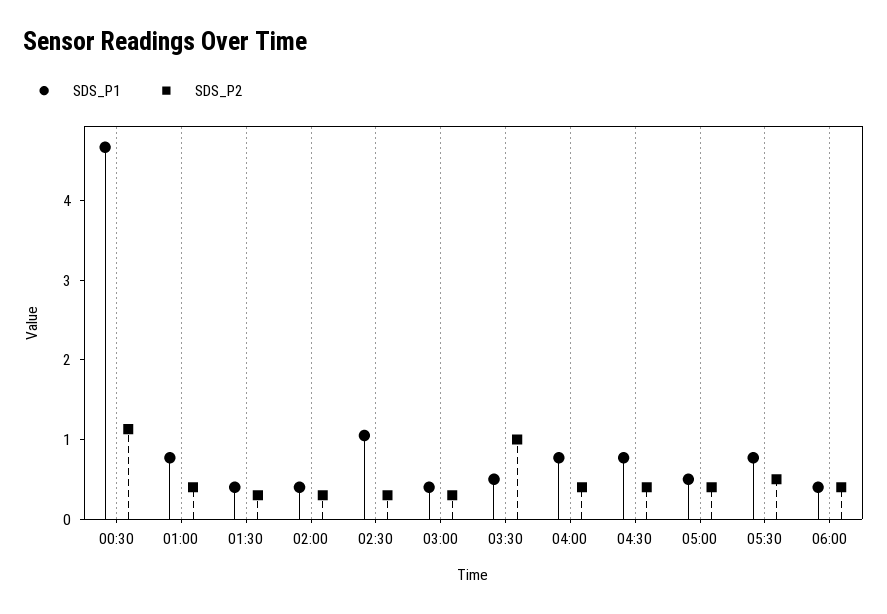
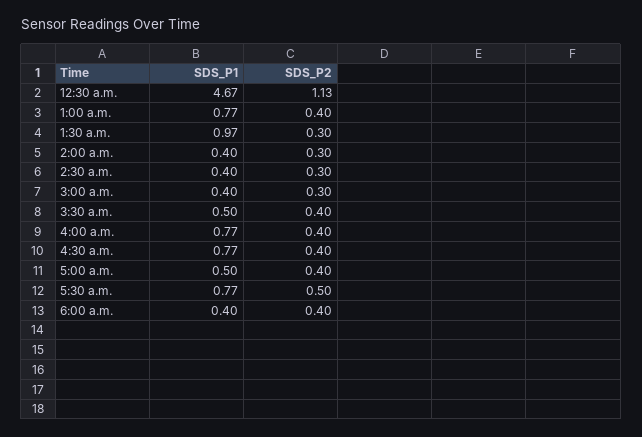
  {
    "SDS_P1": {
      "00:30": 4.67,
      "01:00": 0.77,
-     "01:30": 0.4,
+     "01:30": 0.97,
      "02:00": 0.4,
-     "02:30": 1,
+     "02:30": 0.4,
      "03:00": 0.4,
      "03:30": 0.5,
      "04:00": 0.77,
      "04:30": 0.77,
      "05:00": 0.5,
      "05:30": 0.77,
      "06:00": 0.4
    },
    "SDS_P2": {
      "00:30": 1.13,
      "01:00": 0.4,
      "01:30": 0.3,
      "02:00": 0.3,
      "02:30": 0.3,
      "03:00": 0.3,
-     "03:30": 1,
+     "03:30": 0.4,
      "04:00": 0.4,
      "04:30": 0.4,
      "05:00": 0.4,
      "05:30": 0.5,
      "06:00": 0.4
    }
  }

